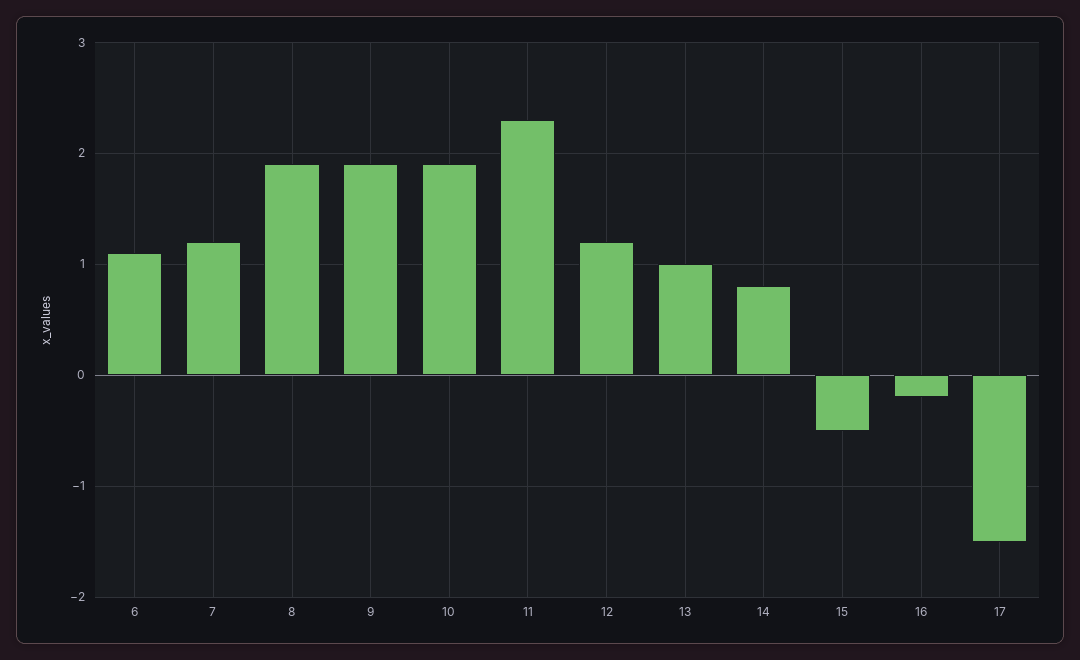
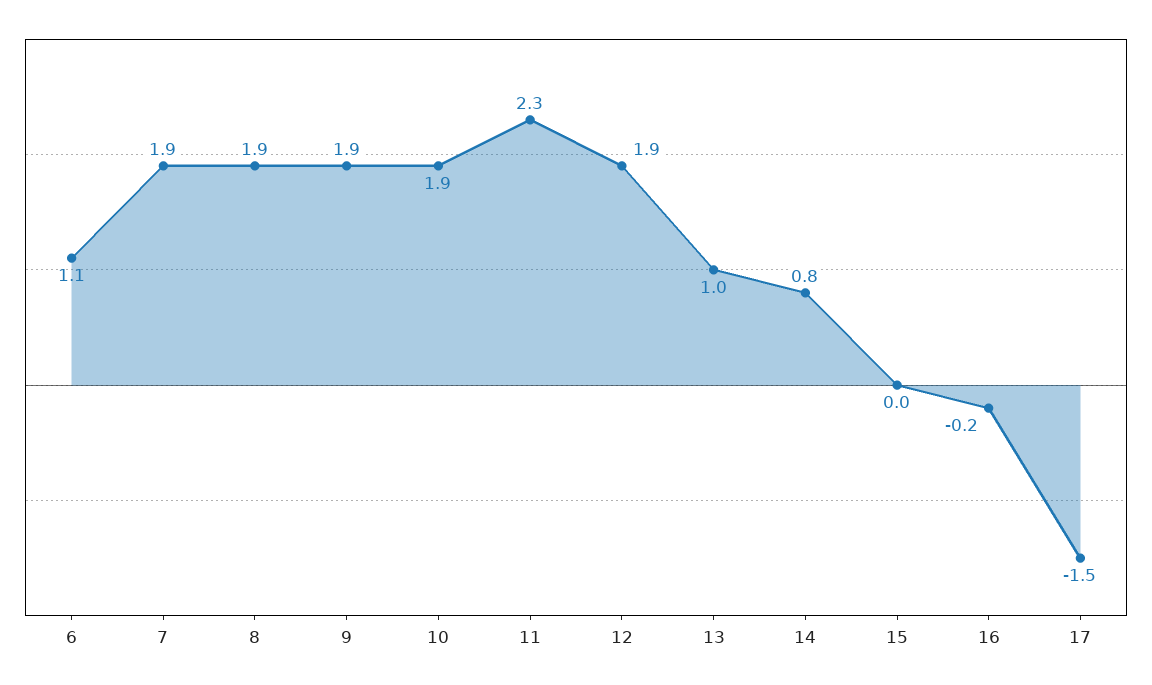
  {
    "6": 1.1,
-   "7": 1.2,
+   "7": 1.9,
    "8": 1.9,
    "9": 1.9,
    "10": 1.9,
    "11": 2.3,
-   "12": 1.2,
+   "12": 1.9,
    "13": 1,
    "14": 0.8,
-   "15": -0.5,
+   "15": 0,
    "16": -0.2,
    "17": -1.5
  }

